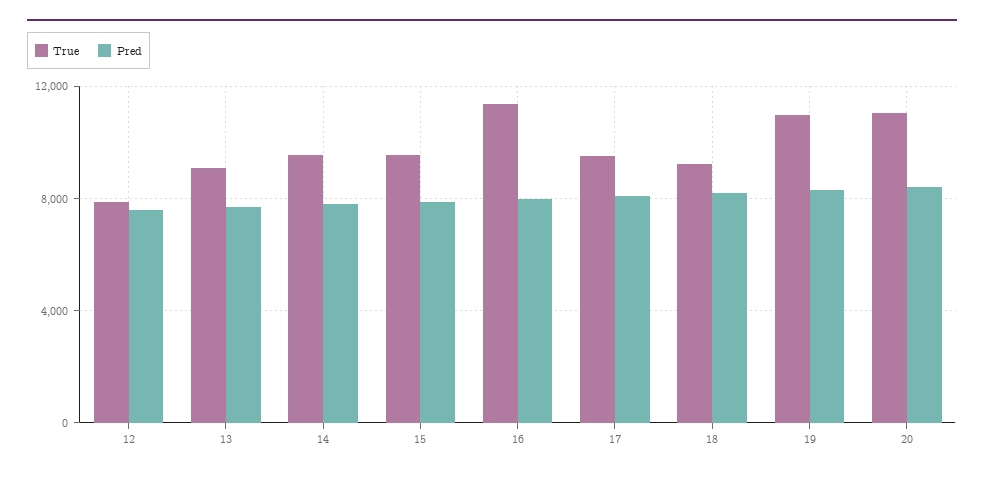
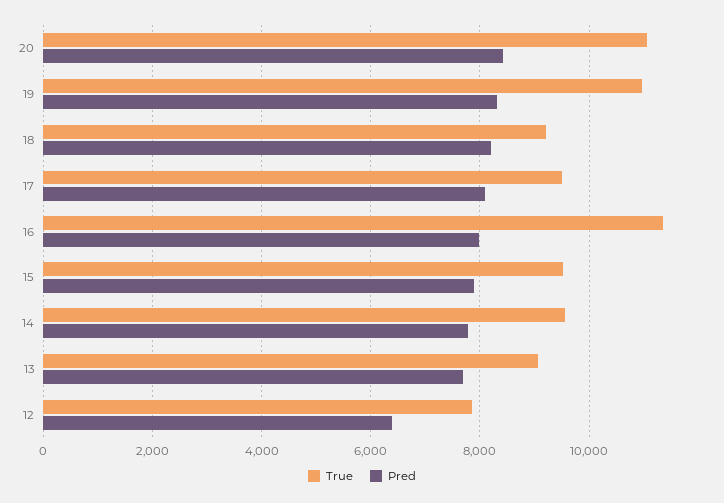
  {
    "True": {
      "12": 7800,
      "13": 9000,
      "14": 9600,
      "15": 9600,
      "16": 11400,
      "17": 9600,
      "18": 9200,
      "19": 11000,
      "20": 11000
    },
    "Pred": {
-     "12": 7500,
+     "12": 6400,
      "13": 7600,
      "14": 7800,
      "15": 7800,
      "16": 8000,
      "17": 8000,
      "18": 8200,
      "19": 8400,
      "20": 8400
    }
  }

